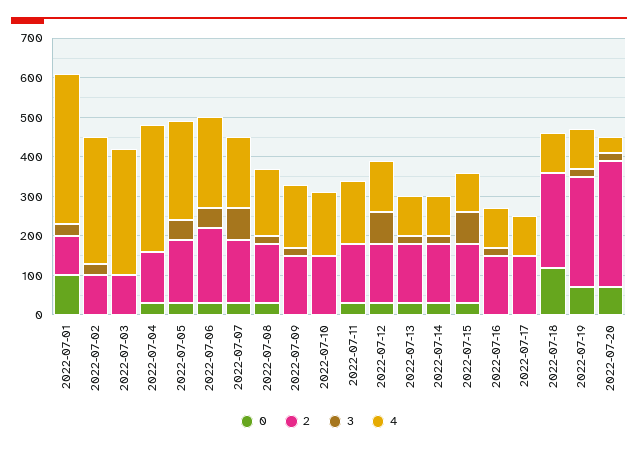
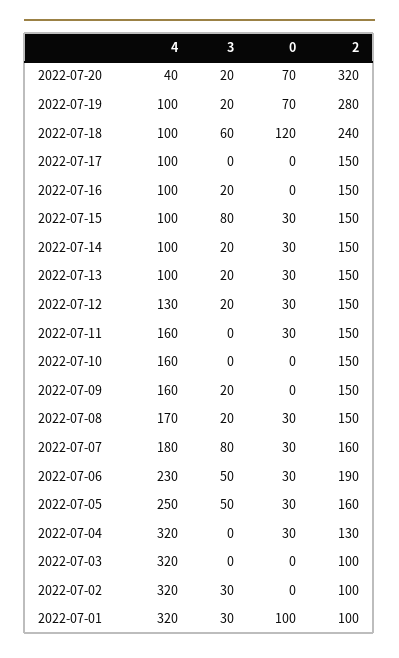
  {
    "0": {
      "2022-07-01": 100,
      "2022-07-02": 0,
      "2022-07-03": 0,
      "2022-07-04": 30,
      "2022-07-05": 30,
      "2022-07-06": 30,
      "2022-07-07": 30,
      "2022-07-08": 30,
      "2022-07-09": 0,
      "2022-07-10": 0,
      "2022-07-11": 30,
      "2022-07-12": 30,
      "2022-07-13": 30,
      "2022-07-14": 30,
      "2022-07-15": 30,
      "2022-07-16": 0,
      "2022-07-17": 0,
      "2022-07-18": 120,
      "2022-07-19": 70,
      "2022-07-20": 70
    },
    "2": {
      "2022-07-01": 100,
      "2022-07-02": 100,
      "2022-07-03": 100,
      "2022-07-04": 130,
      "2022-07-05": 160,
      "2022-07-06": 190,
      "2022-07-07": 160,
      "2022-07-08": 150,
      "2022-07-09": 150,
      "2022-07-10": 150,
      "2022-07-11": 150,
      "2022-07-12": 150,
      "2022-07-13": 150,
      "2022-07-14": 150,
      "2022-07-15": 150,
      "2022-07-16": 150,
      "2022-07-17": 150,
      "2022-07-18": 240,
      "2022-07-19": 280,
      "2022-07-20": 320
    },
    "3": {
      "2022-07-01": 30,
      "2022-07-02": 30,
      "2022-07-03": 0,
      "2022-07-04": 0,
      "2022-07-05": 50,
      "2022-07-06": 50,
      "2022-07-07": 80,
      "2022-07-08": 20,
      "2022-07-09": 20,
      "2022-07-10": 0,
      "2022-07-11": 0,
-     "2022-07-12": 75,
+     "2022-07-12": 20,
      "2022-07-13": 20,
      "2022-07-14": 20,
      "2022-07-15": 80,
      "2022-07-16": 20,
      "2022-07-17": 0,
-     "2022-07-18": 0,
+     "2022-07-18": 60,
      "2022-07-19": 20,
      "2022-07-20": 20
    },
    "4": {
-     "2022-07-01": 375,
+     "2022-07-01": 320,
      "2022-07-02": 320,
      "2022-07-03": 320,
      "2022-07-04": 320,
      "2022-07-05": 250,
      "2022-07-06": 230,
      "2022-07-07": 180,
      "2022-07-08": 170,
      "2022-07-09": 160,
      "2022-07-10": 160,
      "2022-07-11": 160,
      "2022-07-12": 130,
      "2022-07-13": 100,
      "2022-07-14": 100,
      "2022-07-15": 100,
      "2022-07-16": 100,
      "2022-07-17": 100,
      "2022-07-18": 100,
      "2022-07-19": 100,
      "2022-07-20": 40
    }
  }

